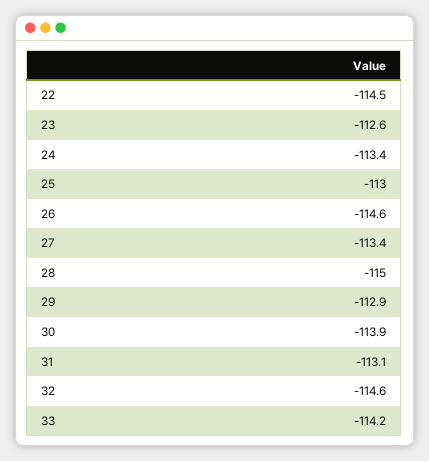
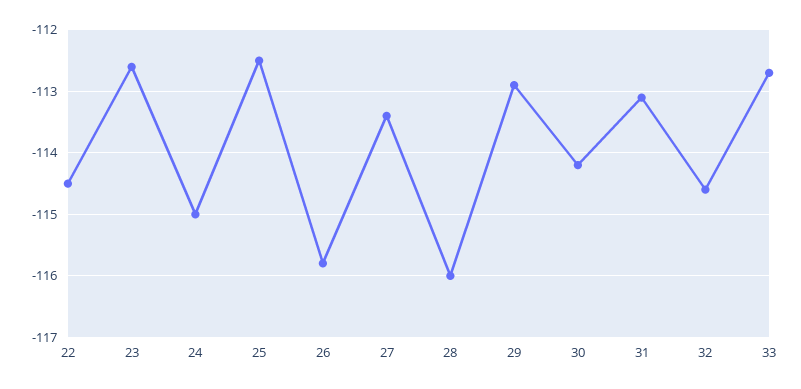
  {
    "22": -114.5,
    "23": -112.6,
-   "24": -113.4,
+   "24": -115,
-   "25": -113,
+   "25": -112.5,
-   "26": -114.6,
+   "26": -115.8,
    "27": -113.4,
-   "28": -115,
+   "28": -116,
    "29": -112.9,
-   "30": -113.9,
+   "30": -114.2,
    "31": -113.1,
    "32": -114.6,
-   "33": -114.2
+   "33": -112.7
  }

